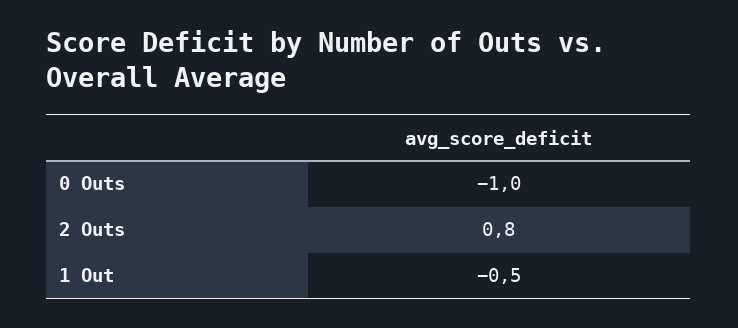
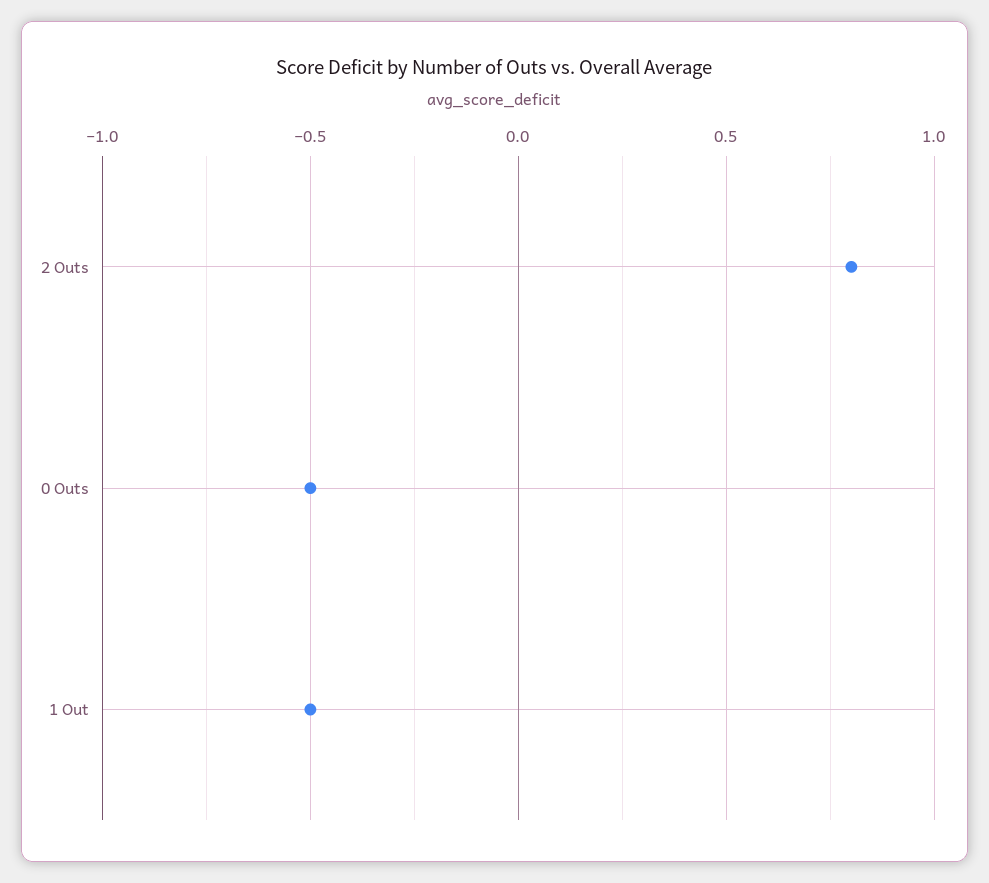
  {
-   "0 Outs": -1,
+   "0 Outs": -0.5,
    "2 Outs": 0.8,
    "1 Out": -0.5
  }

